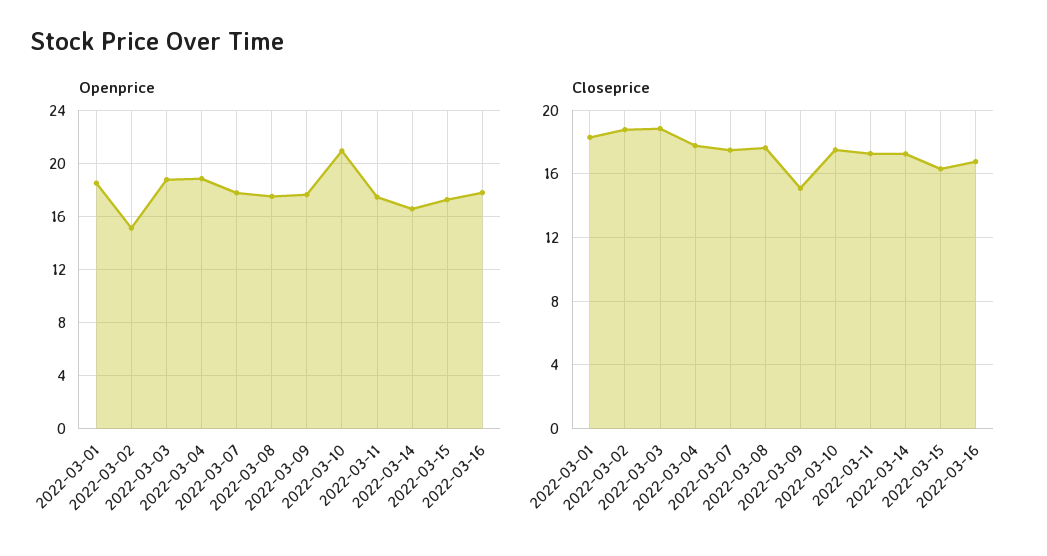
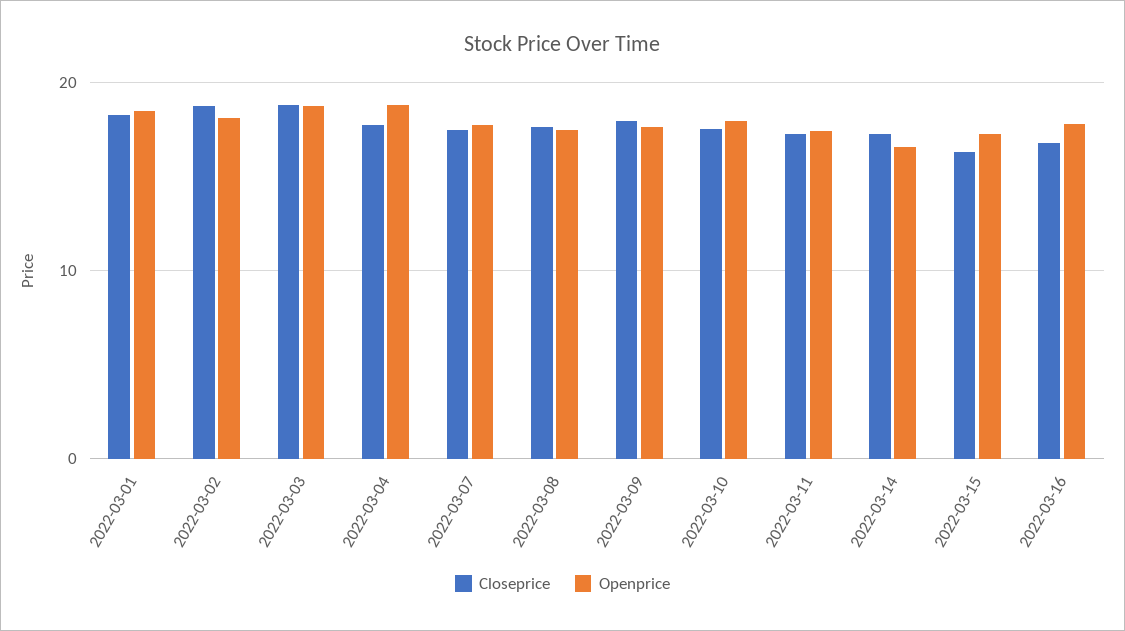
  {
    "Openprice": {
      "2022-03-01": 18.5,
-     "2022-03-02": 15,
+     "2022-03-02": 18,
      "2022-03-03": 19,
      "2022-03-04": 19,
      "2022-03-07": 18,
      "2022-03-08": 17.5,
      "2022-03-09": 17.5,
-     "2022-03-10": 21,
+     "2022-03-10": 18,
      "2022-03-11": 17.5,
      "2022-03-14": 16.5,
      "2022-03-15": 17.5,
      "2022-03-16": 18
    },
    "Closeprice": {
      "2022-03-01": 18.5,
      "2022-03-02": 19,
      "2022-03-03": 19,
      "2022-03-04": 18,
      "2022-03-07": 17.5,
      "2022-03-08": 17.5,
-     "2022-03-09": 15,
+     "2022-03-09": 18,
      "2022-03-10": 17.5,
      "2022-03-11": 17.5,
      "2022-03-14": 17.5,
      "2022-03-15": 16.5,
      "2022-03-16": 17
    }
  }

